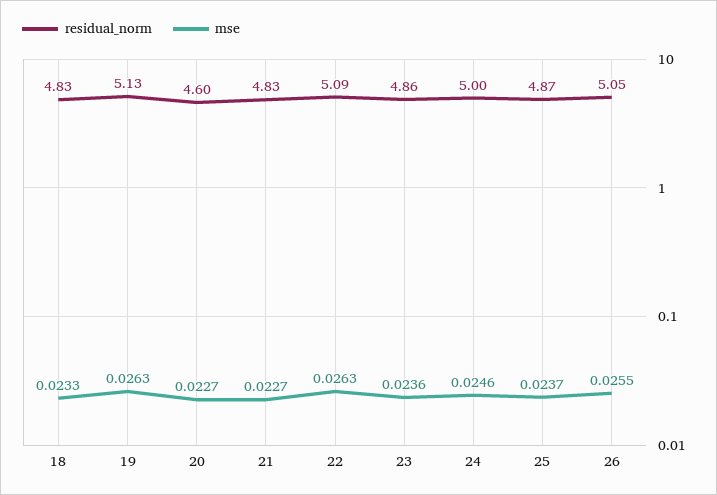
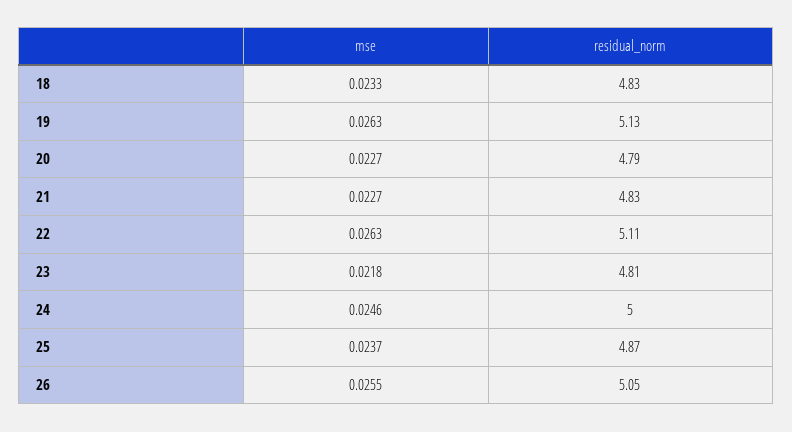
  {
    "residual_norm": {
      "18": 4.83,
      "19": 5.13,
-     "20": 4.6,
+     "20": 4.79,
      "21": 4.83,
-     "22": 5.09,
+     "22": 5.11,
-     "23": 4.86,
+     "23": 4.81,
      "24": 5,
      "25": 4.87,
      "26": 5.05
    },
    "mse": {
      "18": 0.0233,
      "19": 0.0263,
      "20": 0.0227,
      "21": 0.0227,
      "22": 0.0263,
-     "23": 0.0236,
+     "23": 0.0218,
      "24": 0.0246,
      "25": 0.0237,
      "26": 0.0255
    }
  }

